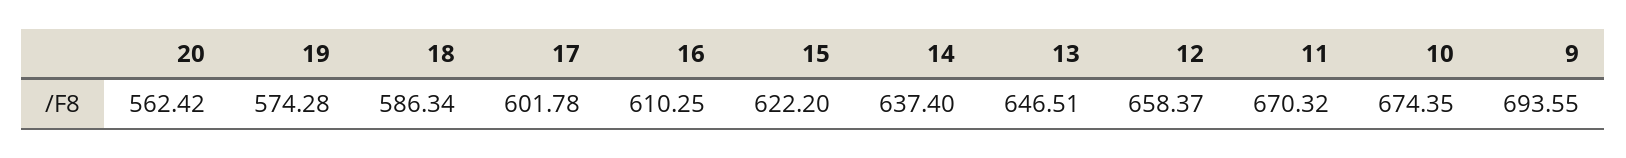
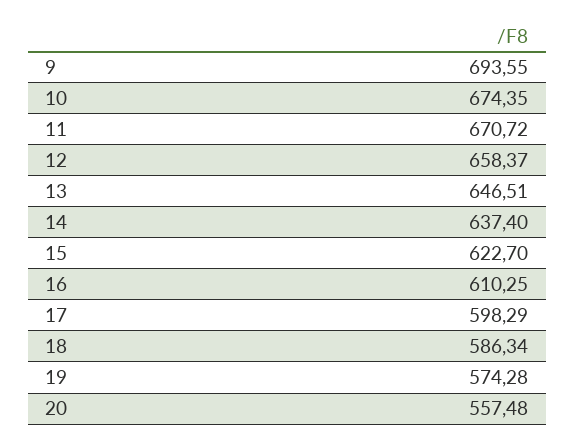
  {
-   "20": 562.42,
+   "20": 557.48,
    "19": 574.28,
    "18": 586.34,
-   "17": 601.78,
+   "17": 598.29,
    "16": 610.25,
-   "15": 622.2,
+   "15": 622.7,
    "14": 637.4,
    "13": 646.51,
    "12": 658.37,
-   "11": 670.32,
+   "11": 670.72,
    "10": 674.35,
    "9": 693.55
  }

